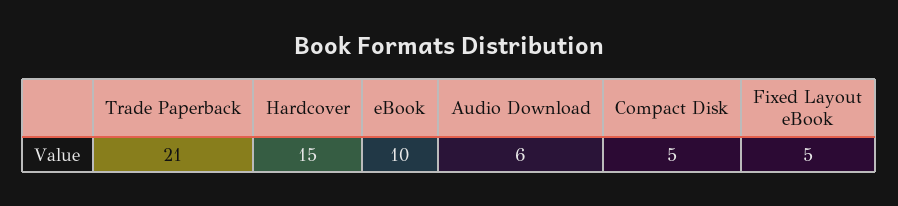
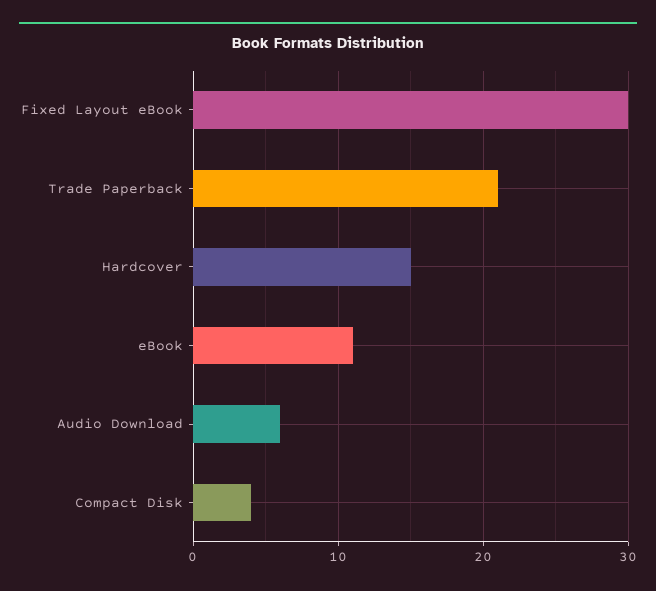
  {
    "Trade Paperback": 21,
    "Hardcover": 15,
-   "eBook": 10,
+   "eBook": 11,
    "Audio Download": 6,
-   "Compact Disk": 5,
+   "Compact Disk": 4,
-   "Fixed Layout eBook": 5
+   "Fixed Layout eBook": 30
  }

